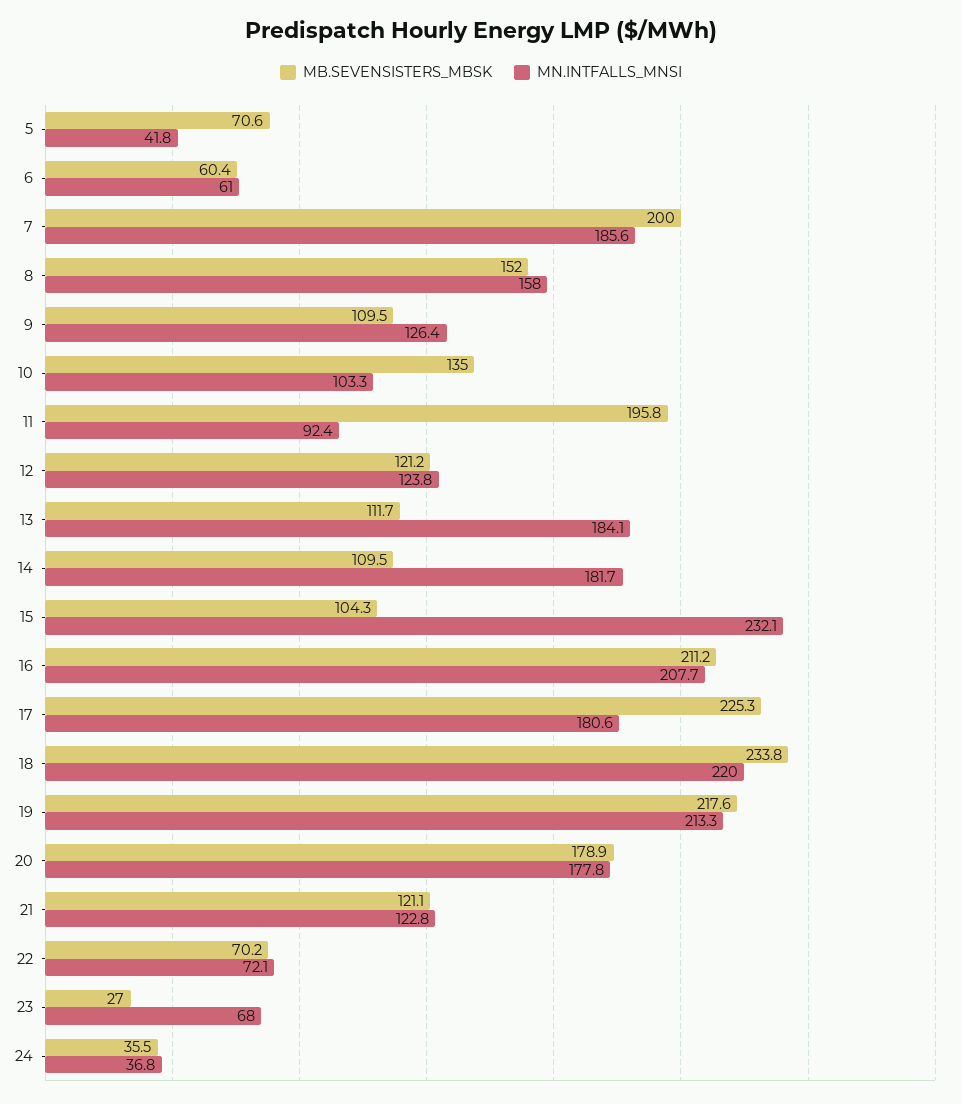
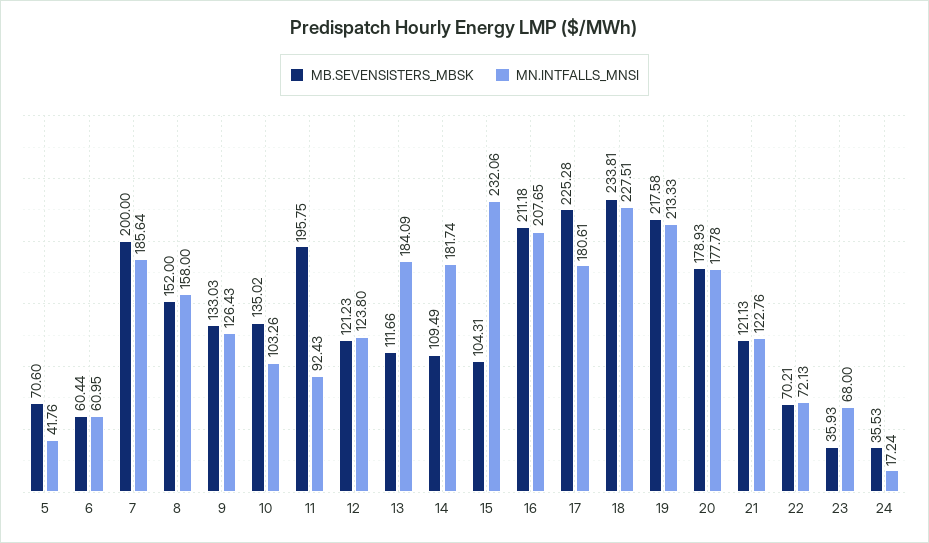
  {
    "MB.SEVENSISTERS_MBSK": {
      "5": 70.6,
      "6": 60.44,
      "7": 200,
      "8": 152,
-     "9": 109.5,
+     "9": 133.03,
      "10": 135.02,
      "11": 195.75,
      "12": 121.23,
      "13": 111.66,
      "14": 109.49,
      "15": 104.31,
      "16": 211.18,
      "17": 225.28,
      "18": 233.81,
      "19": 217.58,
      "20": 178.93,
      "21": 121.13,
      "22": 70.21,
-     "23": 27,
+     "23": 35.93,
      "24": 35.53
    },
    "MN.INTFALLS_MNSI": {
      "5": 41.76,
      "6": 60.95,
      "7": 185.64,
      "8": 158,
      "9": 126.43,
      "10": 103.26,
      "11": 92.43,
      "12": 123.8,
      "13": 184.09,
      "14": 181.74,
      "15": 232.06,
      "16": 207.65,
      "17": 180.61,
-     "18": 220,
+     "18": 227.51,
      "19": 213.33,
      "20": 177.78,
      "21": 122.76,
      "22": 72.13,
      "23": 68,
-     "24": 36.8
+     "24": 17.24
    }
  }

